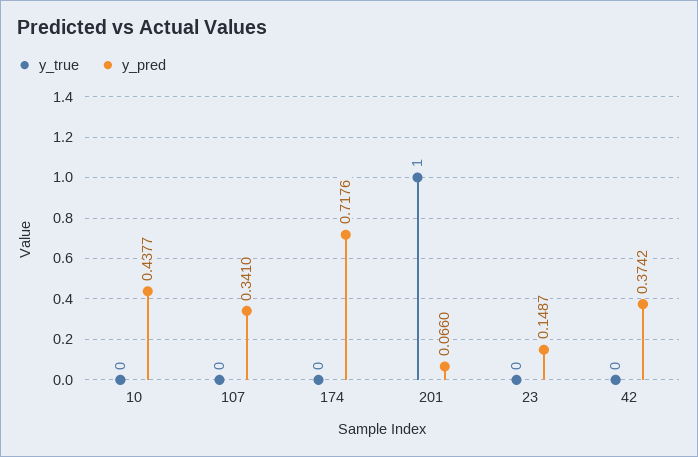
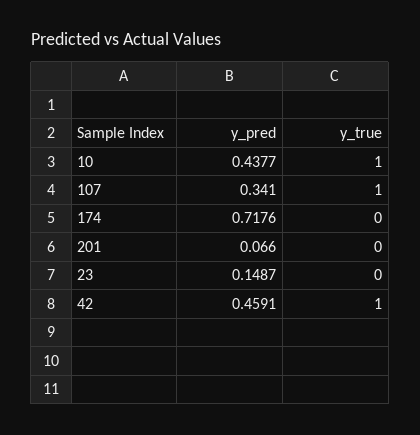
  {
    "y_true": {
-     "10": 0,
+     "10": 1,
-     "107": 0,
+     "107": 1,
      "174": 0,
-     "201": 1,
+     "201": 0,
      "23": 0,
-     "42": 0
+     "42": 1
    },
    "y_pred": {
      "10": 0.4377,
      "107": 0.341,
      "174": 0.7176,
      "201": 0.066,
      "23": 0.1487,
-     "42": 0.3742
+     "42": 0.4591
    }
  }

